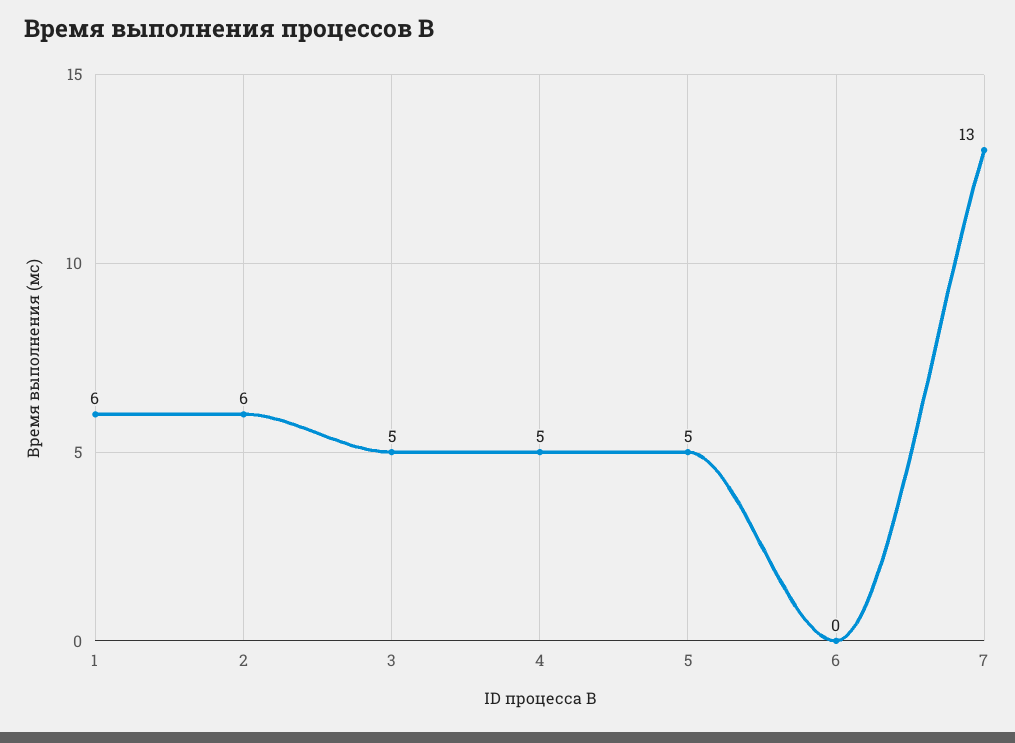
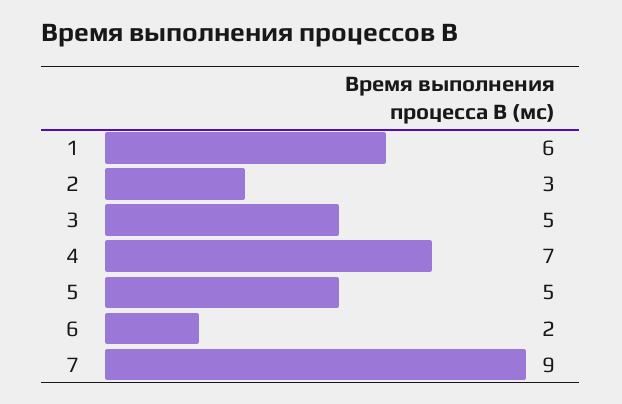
  {
    "1": 6,
-   "2": 6,
+   "2": 3,
    "3": 5,
-   "4": 5,
+   "4": 7,
    "5": 5,
-   "6": 0,
+   "6": 2,
-   "7": 13
+   "7": 9
  }

